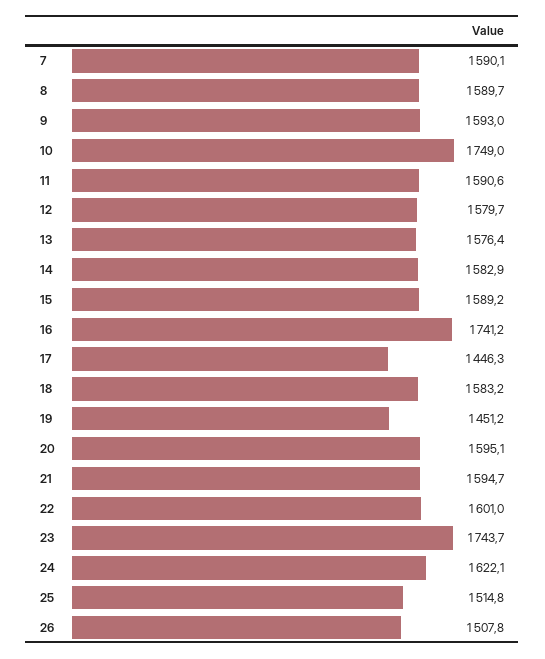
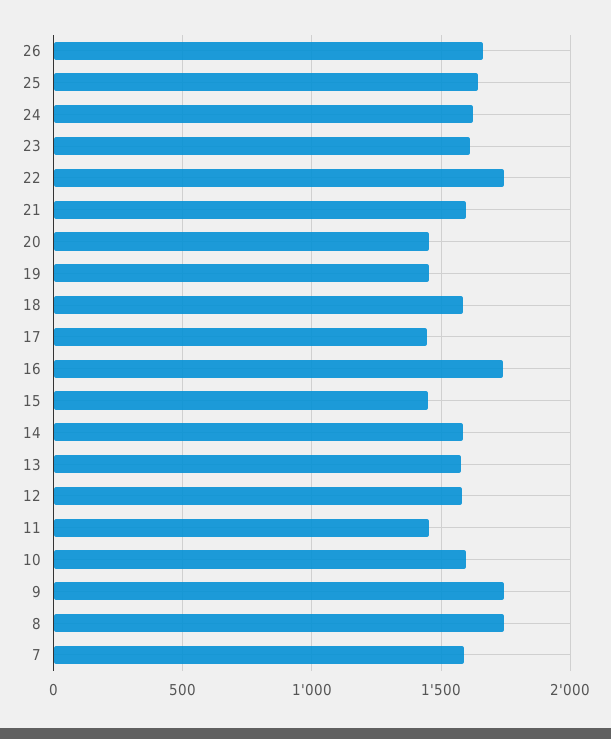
  {
    "7": 1590.1,
-   "8": 1589.7,
+   "8": 1750,
-   "9": 1593,
+   "9": 1750,
-   "10": 1749,
+   "10": 1600,
-   "11": 1590.6,
+   "11": 1450,
    "12": 1579.7,
    "13": 1576.4,
    "14": 1582.9,
-   "15": 1589.2,
+   "15": 1450,
    "16": 1741.2,
    "17": 1446.3,
    "18": 1583.2,
    "19": 1451.2,
-   "20": 1595.1,
+   "20": 1450,
    "21": 1594.7,
-   "22": 1601,
+   "22": 1750,
-   "23": 1743.7,
+   "23": 1600,
    "24": 1622.1,
-   "25": 1514.8,
+   "25": 1650,
-   "26": 1507.8
+   "26": 1650
  }

